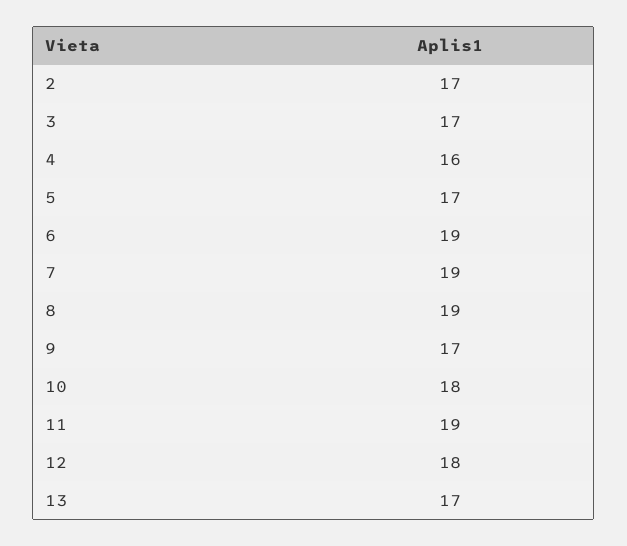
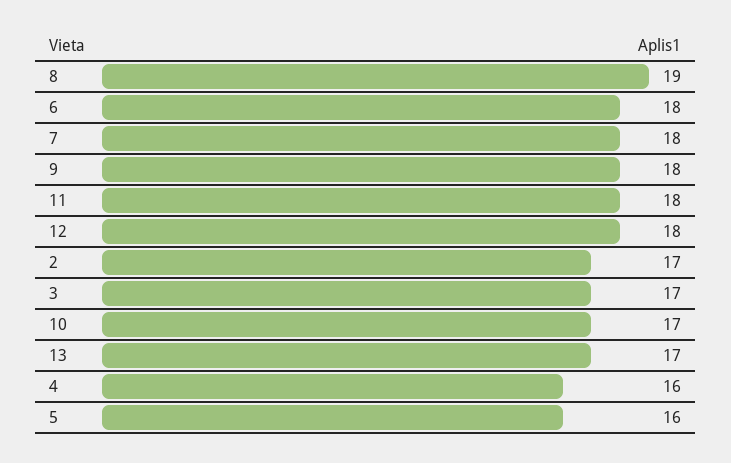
  {
    "2": 17,
    "3": 17,
    "4": 16,
-   "5": 17,
+   "5": 16,
-   "6": 19,
+   "6": 18,
-   "7": 19,
+   "7": 18,
    "8": 19,
-   "9": 17,
+   "9": 18,
-   "10": 18,
+   "10": 17,
-   "11": 19,
+   "11": 18,
    "12": 18,
    "13": 17
  }

